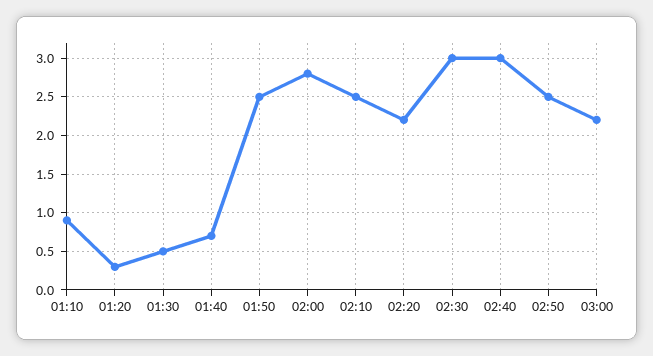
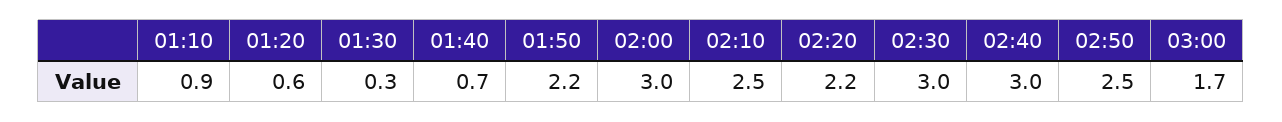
  {
    "01:10": 0.9,
-   "01:20": 0.3,
+   "01:20": 0.6,
-   "01:30": 0.5,
+   "01:30": 0.3,
    "01:40": 0.7,
-   "01:50": 2.5,
+   "01:50": 2.2,
-   "02:00": 2.8,
+   "02:00": 3,
    "02:10": 2.5,
    "02:20": 2.2,
    "02:30": 3,
    "02:40": 3,
    "02:50": 2.5,
-   "03:00": 2.2
+   "03:00": 1.7
  }

